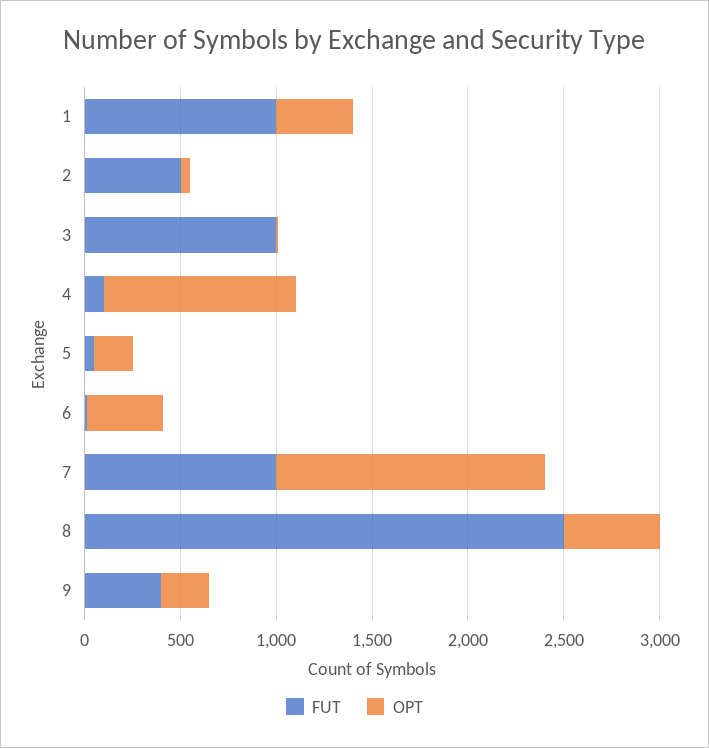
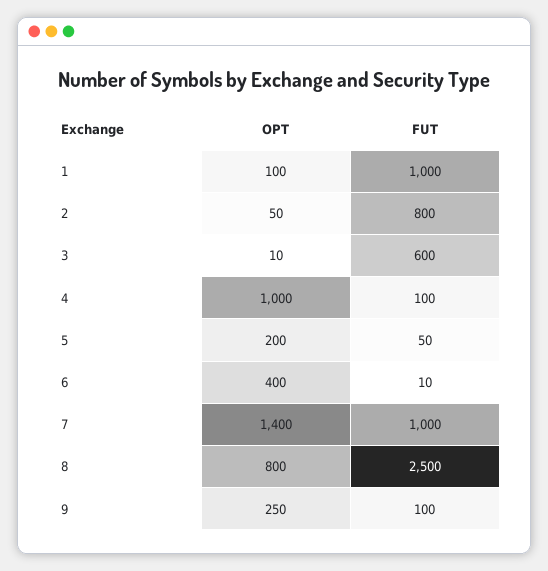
  {
    "FUT": {
      "1": 1000,
-     "2": 500,
+     "2": 800,
-     "3": 1000,
+     "3": 600,
      "4": 100,
      "5": 50,
      "6": 10,
      "7": 1000,
      "8": 2500,
-     "9": 400
+     "9": 100
    },
    "OPT": {
-     "1": 400,
+     "1": 100,
      "2": 50,
      "3": 10,
      "4": 1000,
      "5": 200,
      "6": 400,
      "7": 1400,
-     "8": 500,
+     "8": 800,
      "9": 250
    }
  }

